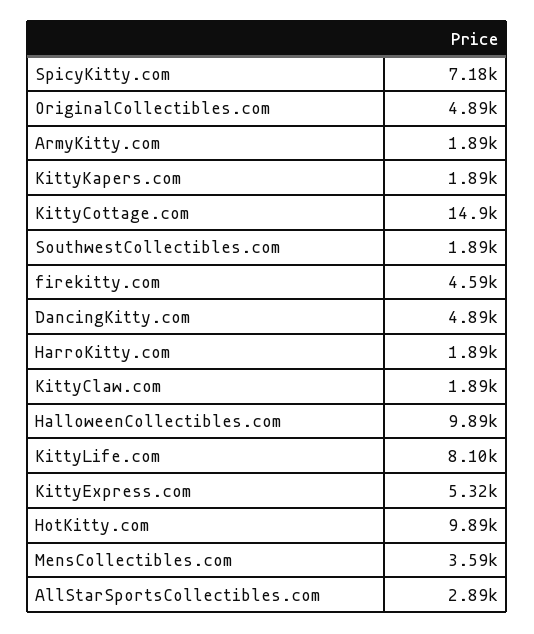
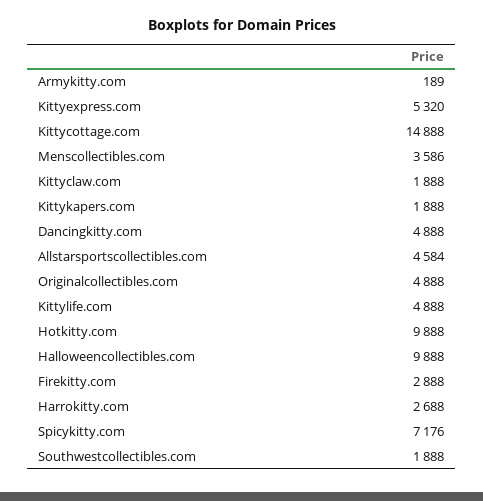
  {
    "SpicyKitty.com": 7176,
    "OriginalCollectibles.com": 4888,
-   "ArmyKitty.com": 1890,
+   "ArmyKitty.com": 189,
    "KittyKapers.com": 1888,
    "KittyCottage.com": 14888,
    "SouthwestCollectibles.com": 1888,
-   "firekitty.com": 4590,
+   "firekitty.com": 2888,
    "DancingKitty.com": 4888,
-   "HarroKitty.com": 1890,
+   "HarroKitty.com": 2688,
    "KittyClaw.com": 1888,
    "HalloweenCollectibles.com": 9888,
-   "KittyLife.com": 8100,
+   "KittyLife.com": 4888,
    "KittyExpress.com": 5320,
    "HotKitty.com": 9888,
    "MensCollectibles.com": 3586,
-   "AllStarSportsCollectibles.com": 2890
+   "AllStarSportsCollectibles.com": 4584
  }

